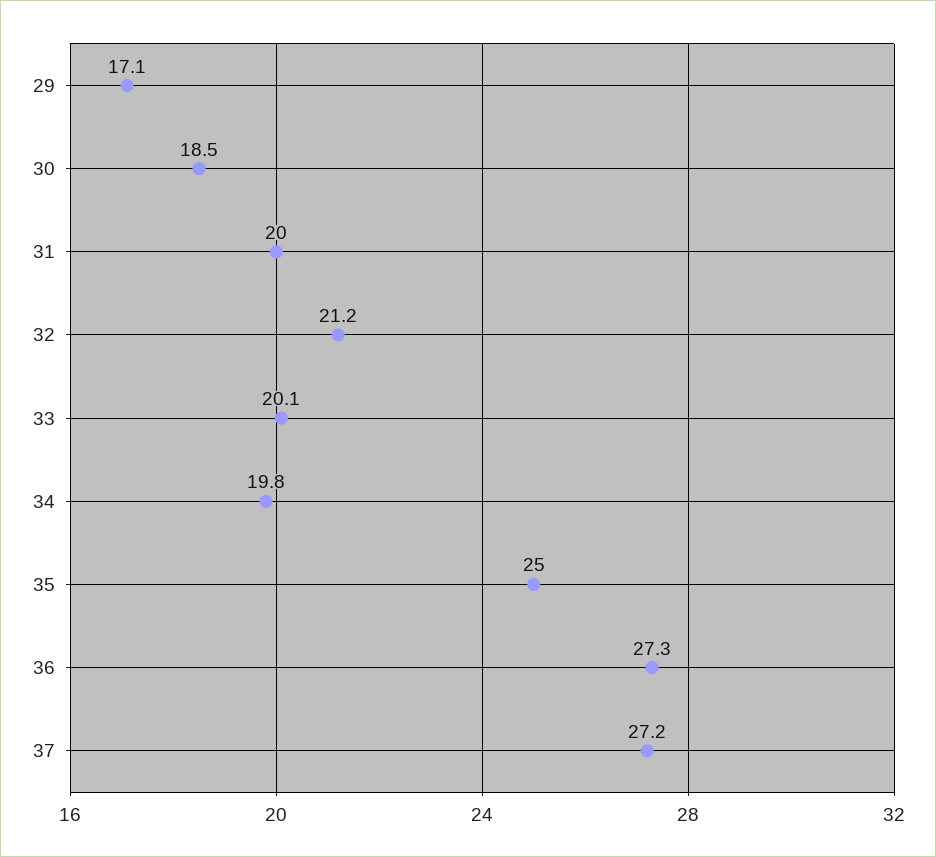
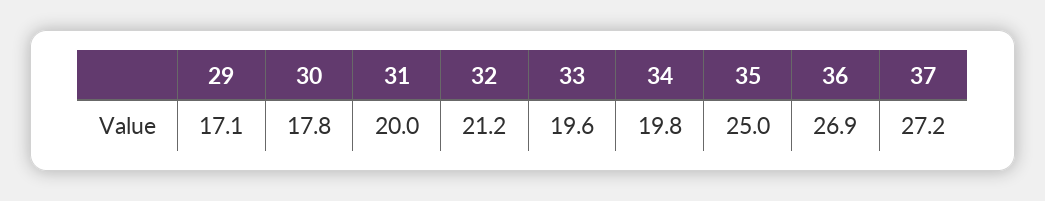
  {
    "29": 17.1,
-   "30": 18.5,
+   "30": 17.8,
    "31": 20,
    "32": 21.2,
-   "33": 20.1,
+   "33": 19.6,
    "34": 19.8,
    "35": 25,
-   "36": 27.3,
+   "36": 26.9,
    "37": 27.2
  }

